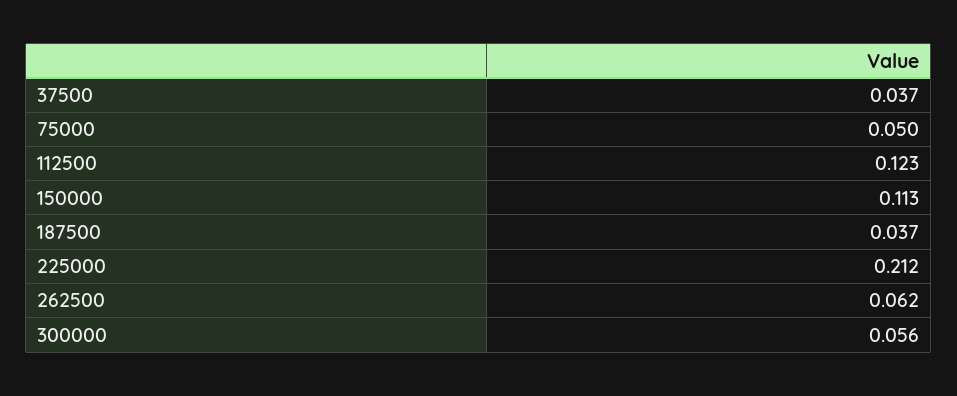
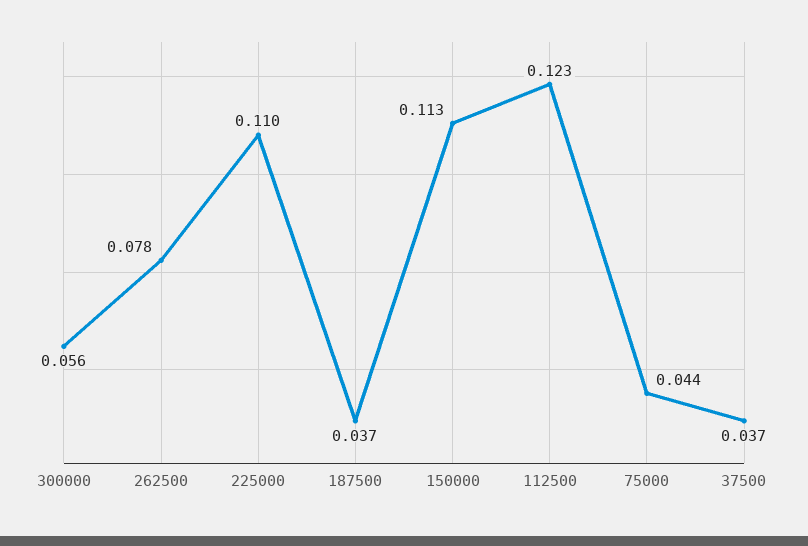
  {
    "37500": 0.037,
-   "75000": 0.05,
+   "75000": 0.044,
    "112500": 0.123,
    "150000": 0.113,
    "187500": 0.037,
-   "225000": 0.212,
+   "225000": 0.11,
-   "262500": 0.062,
+   "262500": 0.078,
    "300000": 0.056
  }

